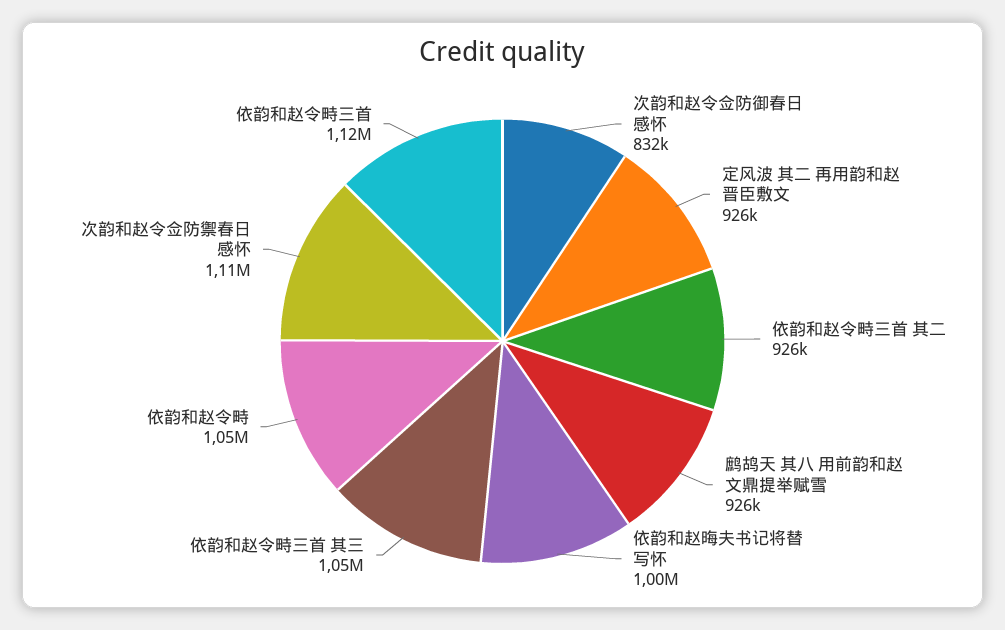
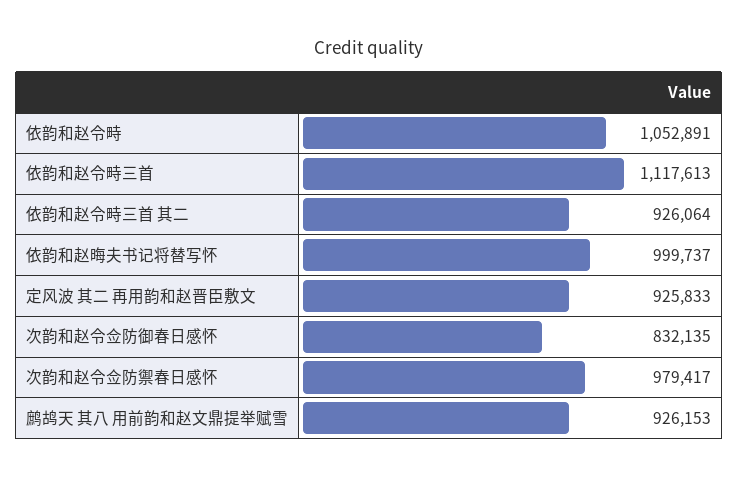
  {
    "次韵和赵令佥防御春日感怀": 832135,
    "定风波 其二 再用韵和赵晋臣敷文": 925833,
    "依韵和赵令畤三首 其二": 926064,
    "鹧鸪天 其八 用前韵和赵文鼎提举赋雪": 926153,
    "依韵和赵晦夫书记将替写怀": 999737,
-   "依韵和赵令畤三首 其三": 1050000,
    "依韵和赵令畤": 1052891,
-   "次韵和赵令佥防禦春日感怀": 1110000,
+   "次韵和赵令佥防禦春日感怀": 979417,
    "依韵和赵令畤三首": 1117613
  }

